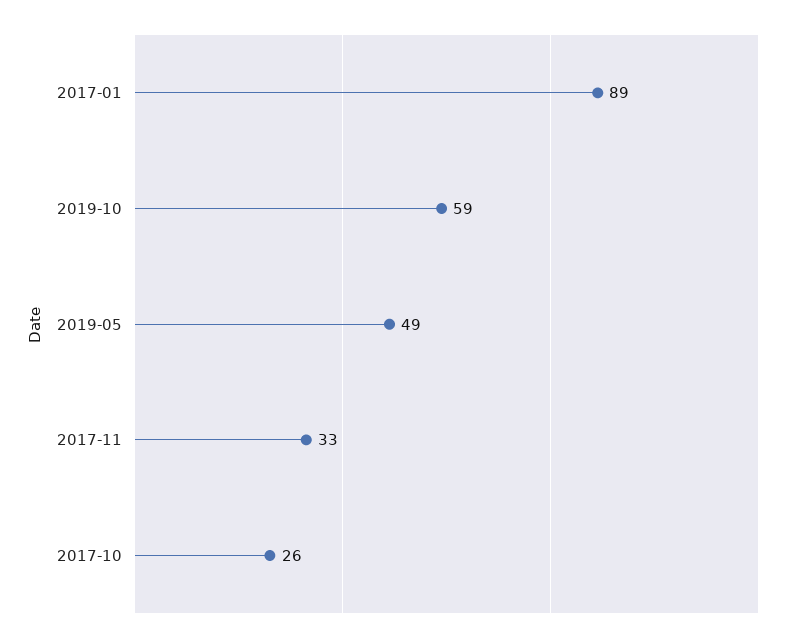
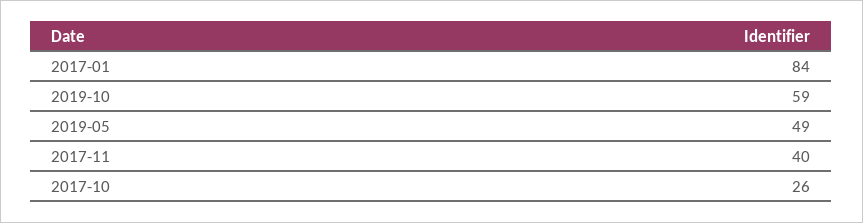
  {
-   "2017-01": 89,
+   "2017-01": 84,
    "2019-10": 59,
    "2019-05": 49,
-   "2017-11": 33,
+   "2017-11": 40,
    "2017-10": 26
  }

